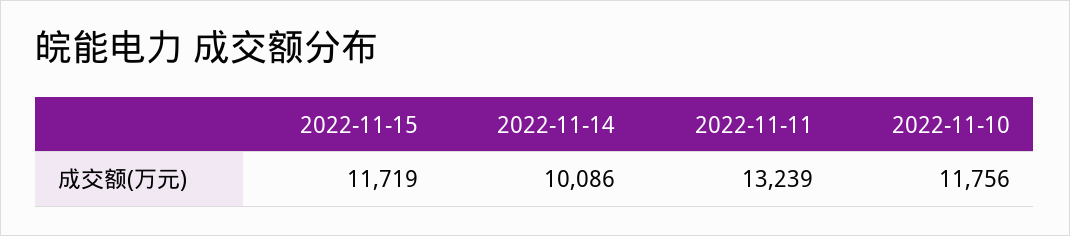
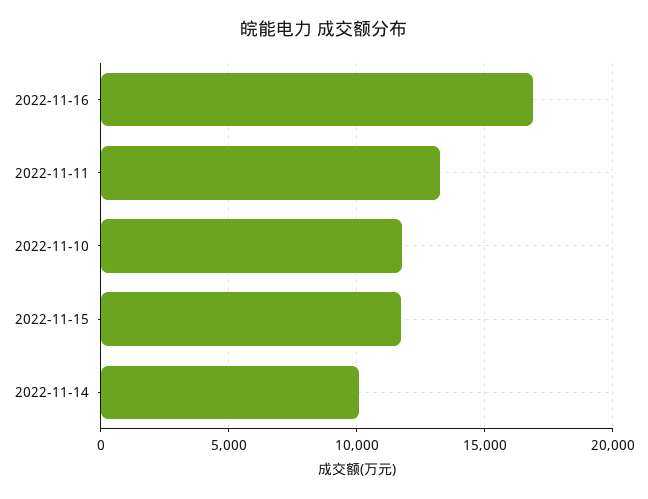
  {
    "2022-11-15": 11719,
    "2022-11-14": 10086,
    "2022-11-11": 13239,
-   "2022-11-10": 11756
+   "2022-11-10": 11756,
+   "2022-11-16": 17000
  }

